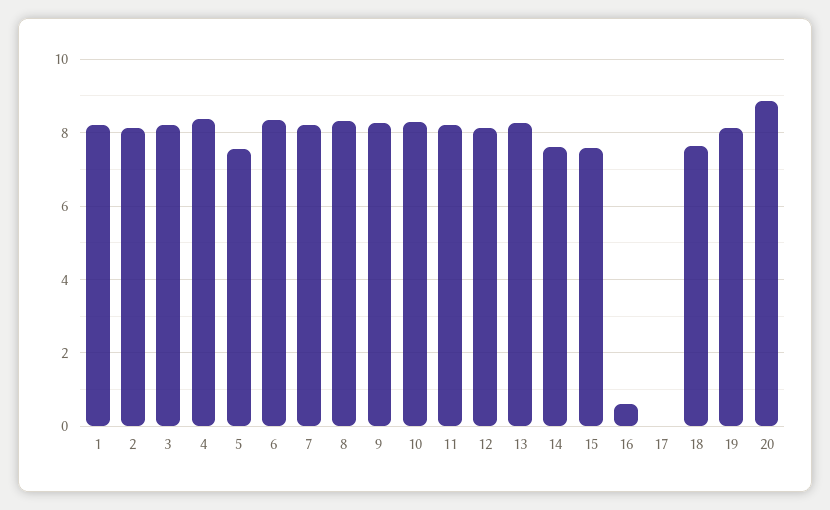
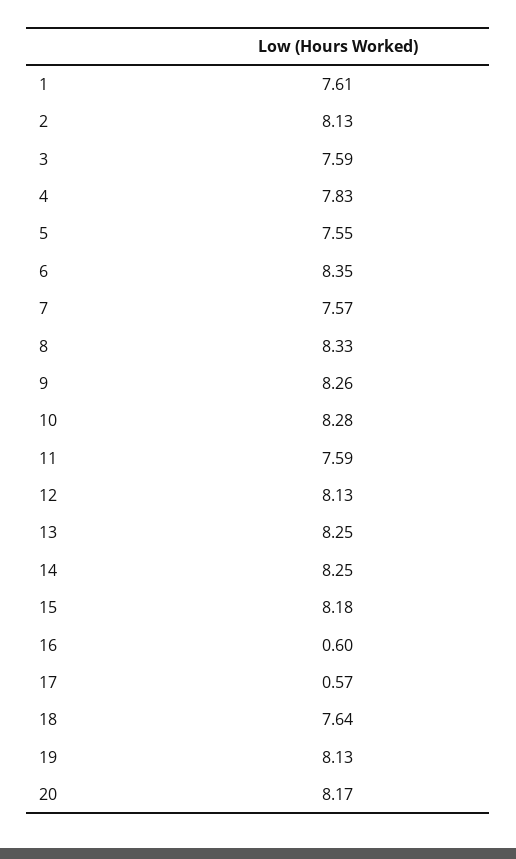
  {
-   "1": 8.2,
+   "1": 7.61,
    "2": 8.13,
-   "3": 8.2,
+   "3": 7.59,
-   "4": 8.4,
+   "4": 7.83,
    "5": 7.55,
    "6": 8.35,
-   "7": 8.2,
+   "7": 7.57,
    "8": 8.33,
    "9": 8.26,
    "10": 8.28,
-   "11": 8.2,
+   "11": 7.59,
    "12": 8.13,
    "13": 8.25,
-   "14": 7.6,
+   "14": 8.25,
-   "15": 7.6,
+   "15": 8.18,
    "16": 0.6,
-   "17": 0,
+   "17": 0.57,
    "18": 7.64,
    "19": 8.13,
-   "20": 8.8
+   "20": 8.17
  }

